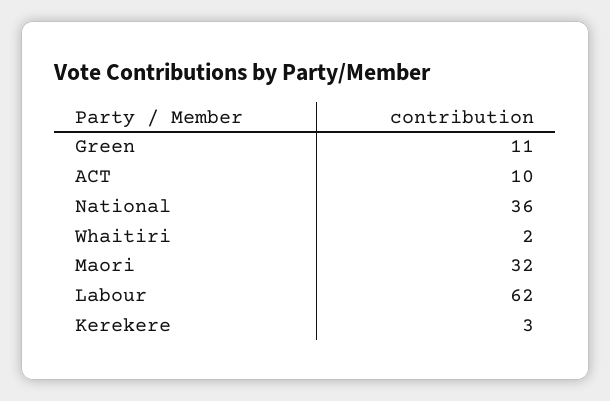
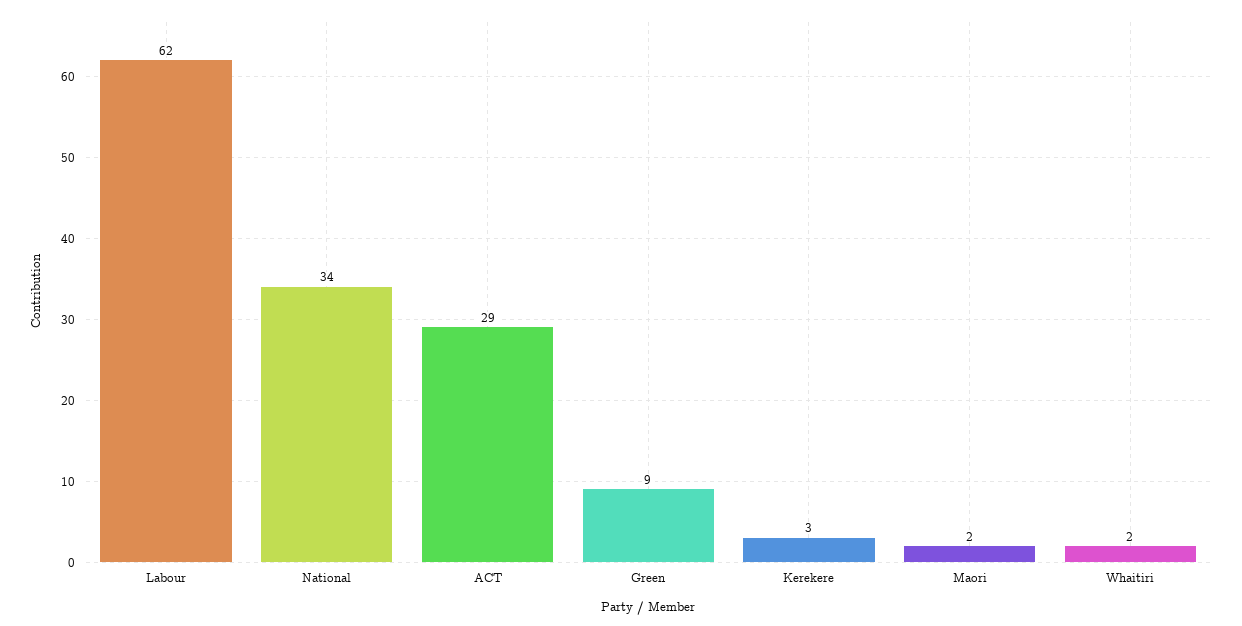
  {
-   "Green": 11,
+   "Green": 9,
-   "ACT": 10,
+   "ACT": 29,
-   "National": 36,
+   "National": 34,
    "Whaitiri": 2,
-   "Maori": 32,
+   "Maori": 2,
    "Labour": 62,
    "Kerekere": 3
  }

